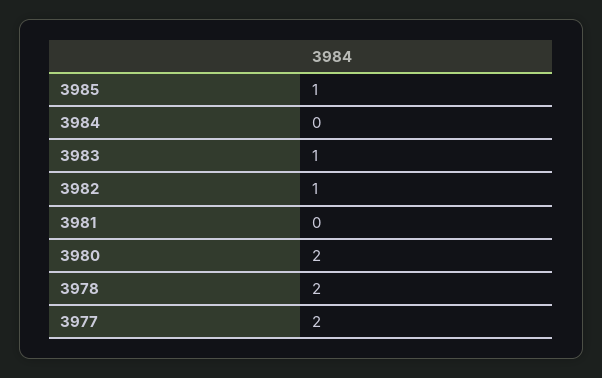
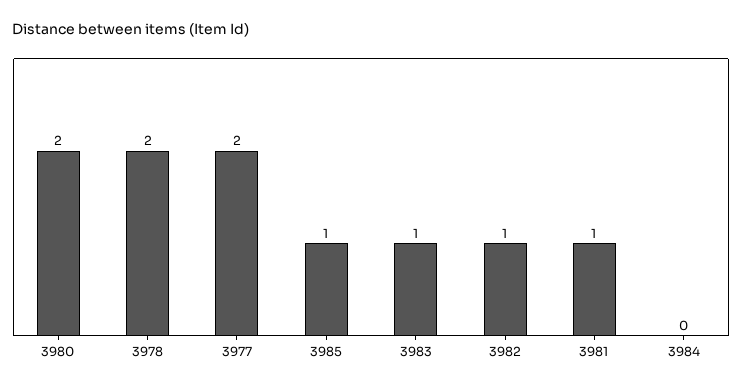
  {
    "3985": 1,
    "3984": 0,
    "3983": 1,
    "3982": 1,
-   "3981": 0,
+   "3981": 1,
    "3980": 2,
    "3978": 2,
    "3977": 2
  }

